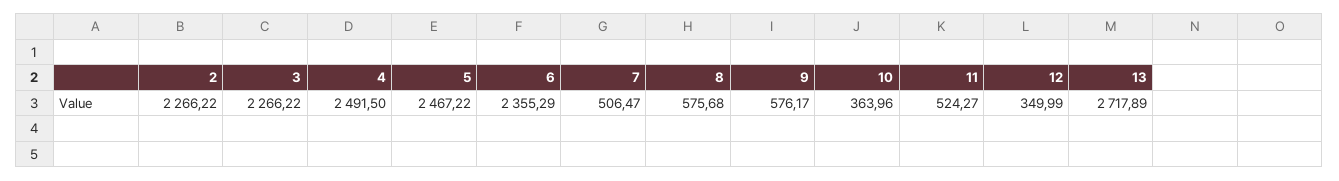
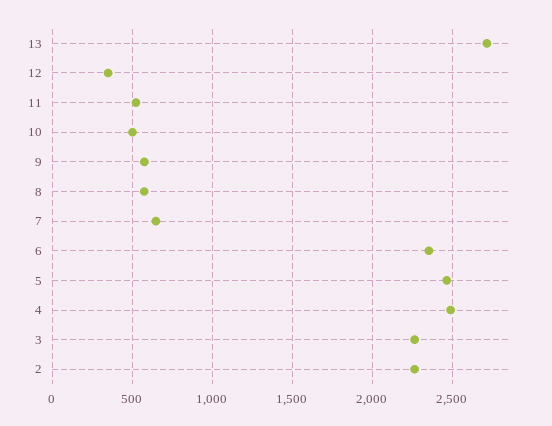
  {
    "2": 2266.22,
    "3": 2266.22,
    "4": 2491.5,
    "5": 2467.22,
    "6": 2355.29,
-   "7": 506.47,
+   "7": 650,
    "8": 575.68,
    "9": 576.17,
-   "10": 363.96,
+   "10": 500,
    "11": 524.27,
    "12": 349.99,
    "13": 2717.89
  }

